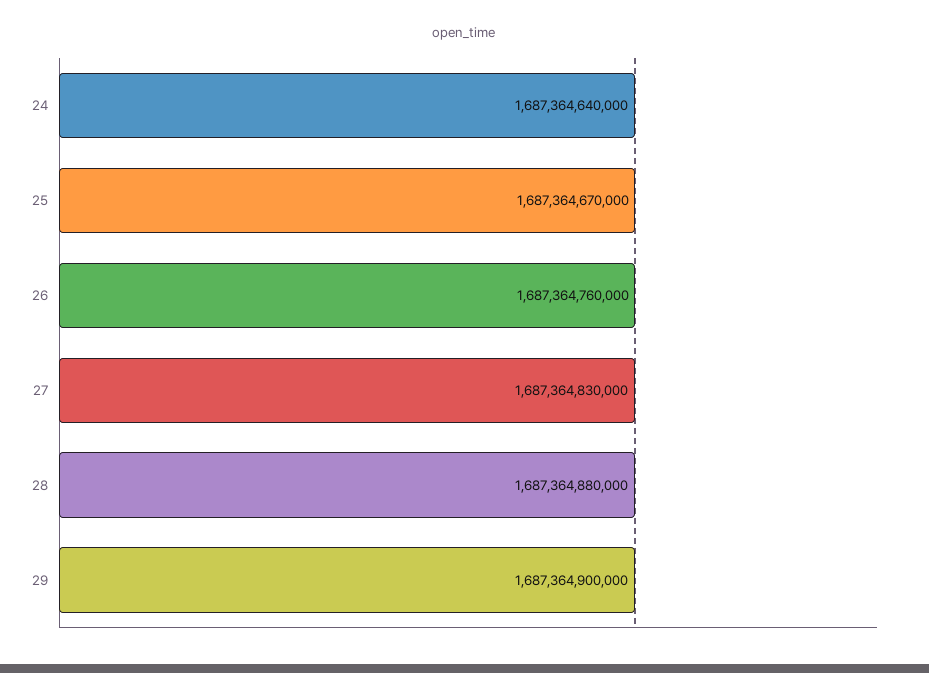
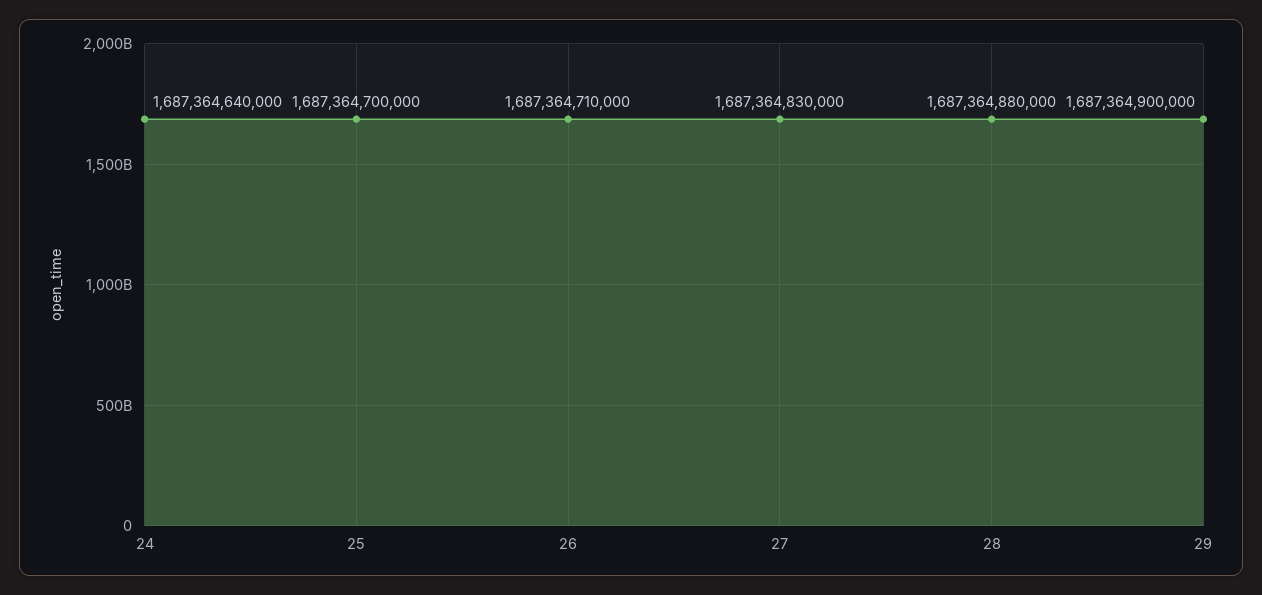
  {
    "24": 1687364640000,
-   "25": 1687364670000,
+   "25": 1687364700000,
-   "26": 1687364760000,
+   "26": 1687364710000,
    "27": 1687364830000,
    "28": 1687364880000,
    "29": 1687364900000
  }

